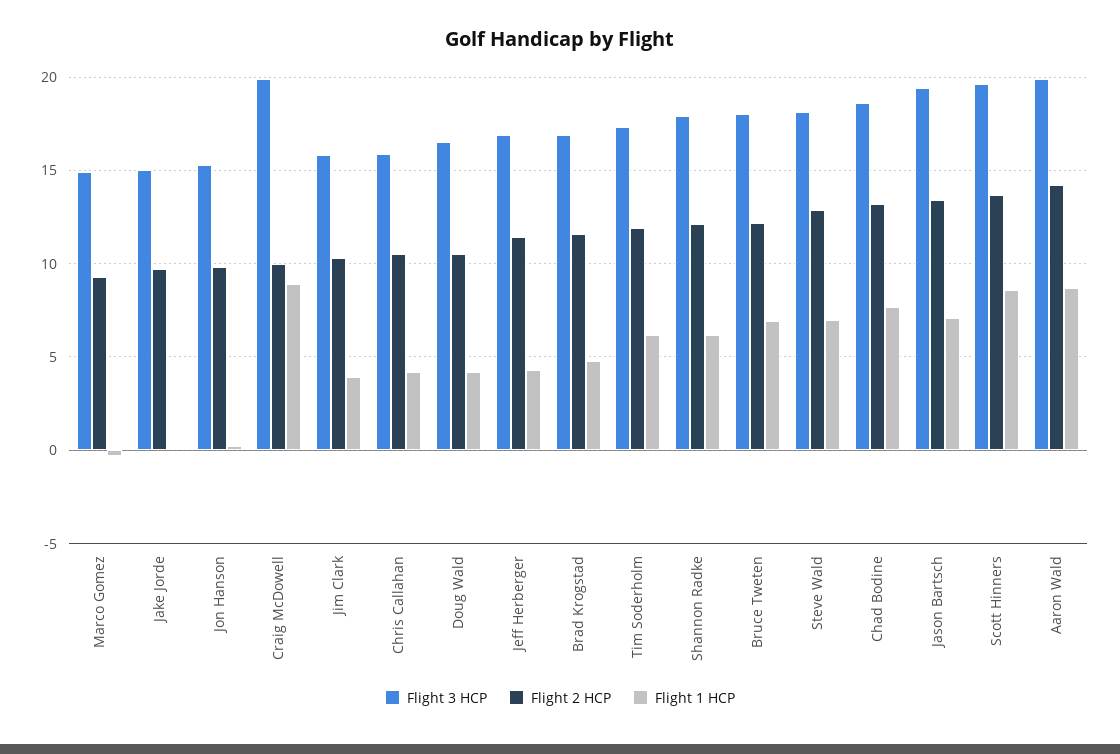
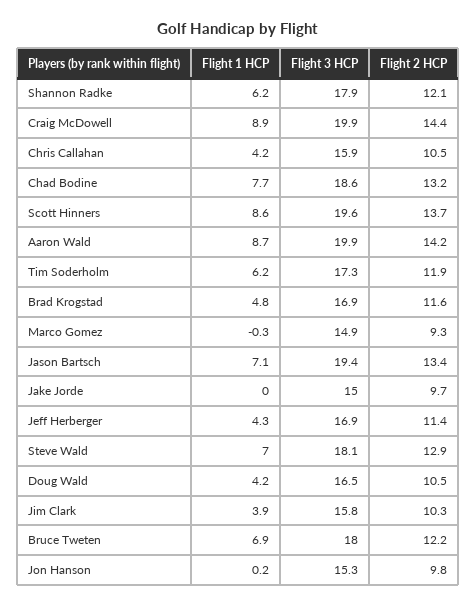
  {
    "Flight 3 HCP": {
      "Marco Gomez": 14.9,
      "Jake Jorde": 15,
      "Jon Hanson": 15.3,
      "Craig McDowell": 19.9,
      "Jim Clark": 15.8,
      "Chris Callahan": 15.9,
      "Doug Wald": 16.5,
      "Jeff Herberger": 16.9,
      "Brad Krogstad": 16.9,
      "Tim Soderholm": 17.3,
      "Shannon Radke": 17.9,
      "Bruce Tweten": 18,
      "Steve Wald": 18.1,
      "Chad Bodine": 18.6,
      "Jason Bartsch": 19.4,
      "Scott Hinners": 19.6,
      "Aaron Wald": 19.9
    },
    "Flight 2 HCP": {
      "Marco Gomez": 9.3,
      "Jake Jorde": 9.7,
      "Jon Hanson": 9.8,
-     "Craig McDowell": 10,
+     "Craig McDowell": 14.4,
      "Jim Clark": 10.3,
      "Chris Callahan": 10.5,
      "Doug Wald": 10.5,
      "Jeff Herberger": 11.4,
      "Brad Krogstad": 11.6,
      "Tim Soderholm": 11.9,
      "Shannon Radke": 12.1,
      "Bruce Tweten": 12.2,
      "Steve Wald": 12.9,
      "Chad Bodine": 13.2,
      "Jason Bartsch": 13.4,
      "Scott Hinners": 13.7,
      "Aaron Wald": 14.2
    },
    "Flight 1 HCP": {
      "Marco Gomez": -0.3,
      "Jake Jorde": 0,
      "Jon Hanson": 0.2,
      "Craig McDowell": 8.9,
      "Jim Clark": 3.9,
      "Chris Callahan": 4.2,
      "Doug Wald": 4.2,
      "Jeff Herberger": 4.3,
      "Brad Krogstad": 4.8,
      "Tim Soderholm": 6.2,
      "Shannon Radke": 6.2,
      "Bruce Tweten": 6.9,
      "Steve Wald": 7,
      "Chad Bodine": 7.7,
      "Jason Bartsch": 7.1,
      "Scott Hinners": 8.6,
      "Aaron Wald": 8.7
    }
  }

